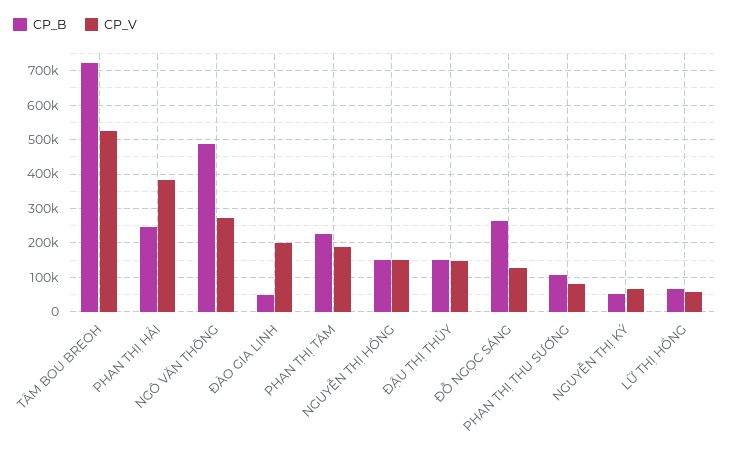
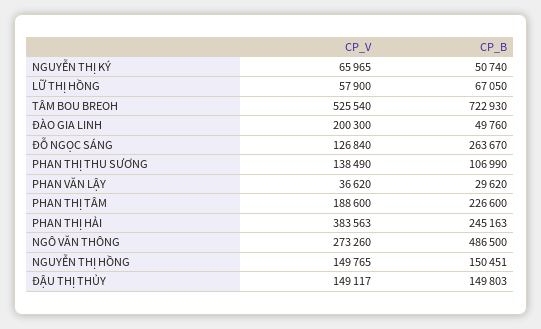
  {
    "CP_B": {
      "TÂM BOU BREOH": 722930,
      "PHAN THỊ HẢI": 245163,
      "NGÔ VĂN THÔNG": 486500,
      "ĐÀO GIA LINH": 49760,
      "PHAN THỊ TÂM": 226600,
      "NGUYỄN THỊ HỒNG": 150451,
      "ĐẬU THỊ THỦY": 149803,
      "ĐỖ NGỌC SÁNG": 263670,
      "PHAN THỊ THU SƯƠNG": 106990,
      "NGUYỄN THỊ KÝ": 50740,
-     "LỮ THỊ HỒNG": 67050
+     "LỮ THỊ HỒNG": 67050,
+     "PHAN VĂN LẬY": 29620
    },
    "CP_V": {
      "TÂM BOU BREOH": 525540,
      "PHAN THỊ HẢI": 383563,
      "NGÔ VĂN THÔNG": 273260,
      "ĐÀO GIA LINH": 200300,
      "PHAN THỊ TÂM": 188600,
      "NGUYỄN THỊ HỒNG": 149765,
      "ĐẬU THỊ THỦY": 149117,
      "ĐỖ NGỌC SÁNG": 126840,
-     "PHAN THỊ THU SƯƠNG": 80000,
+     "PHAN THỊ THU SƯƠNG": 138490,
      "NGUYỄN THỊ KÝ": 65965,
-     "LỮ THỊ HỒNG": 57900
+     "LỮ THỊ HỒNG": 57900,
+     "PHAN VĂN LẬY": 36620
    }
  }

